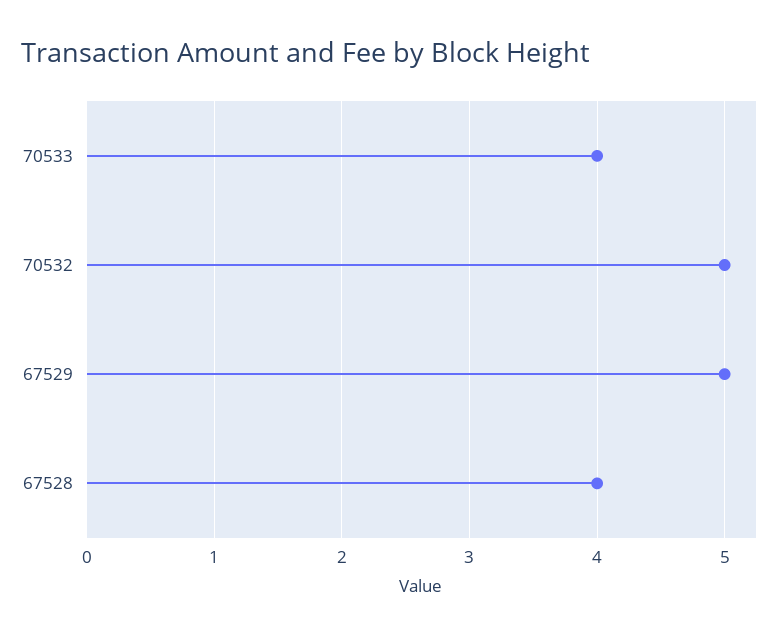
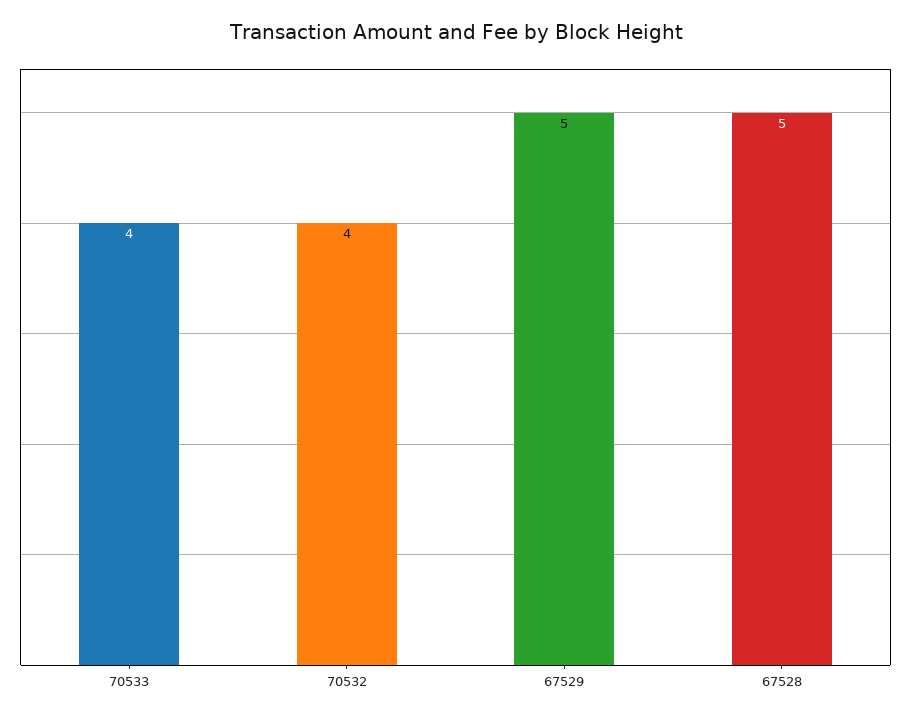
  {
    "70533": 4,
-   "70532": 5,
+   "70532": 4,
    "67529": 5,
-   "67528": 4
+   "67528": 5
  }

